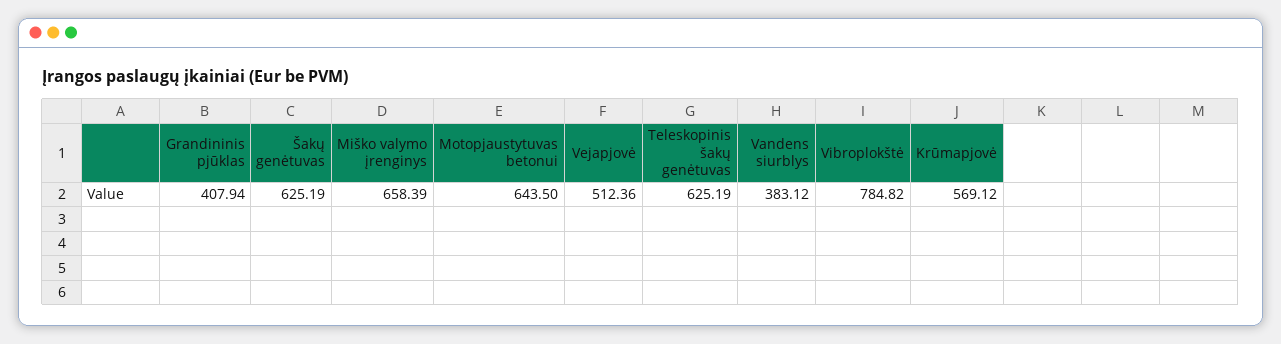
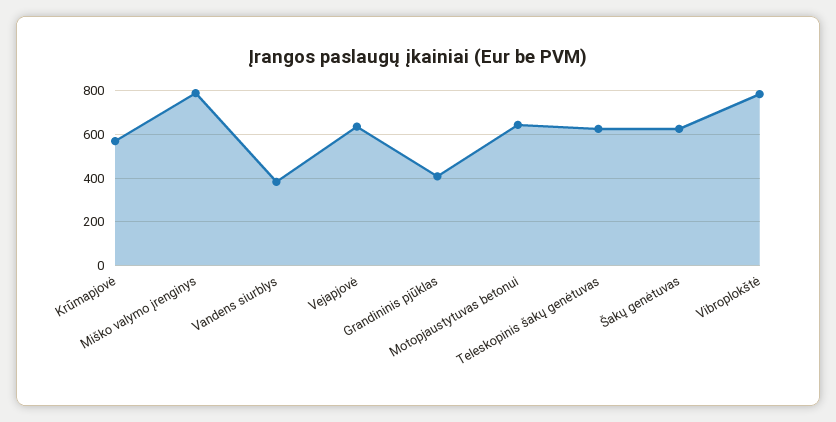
  {
    "Grandininis pjūklas": 407.94,
    "Šakų genėtuvas": 625.19,
-   "Miško valymo įrenginys": 658.39,
+   "Miško valymo įrenginys": 800,
    "Motopjaustytuvas betonui": 643.5,
-   "Vejapjovė": 512.36,
+   "Vejapjovė": 650,
    "Teleskopinis šakų genėtuvas": 625.19,
    "Vandens siurblys": 383.12,
    "Vibroplokštė": 784.82,
    "Krūmapjovė": 569.12
  }

